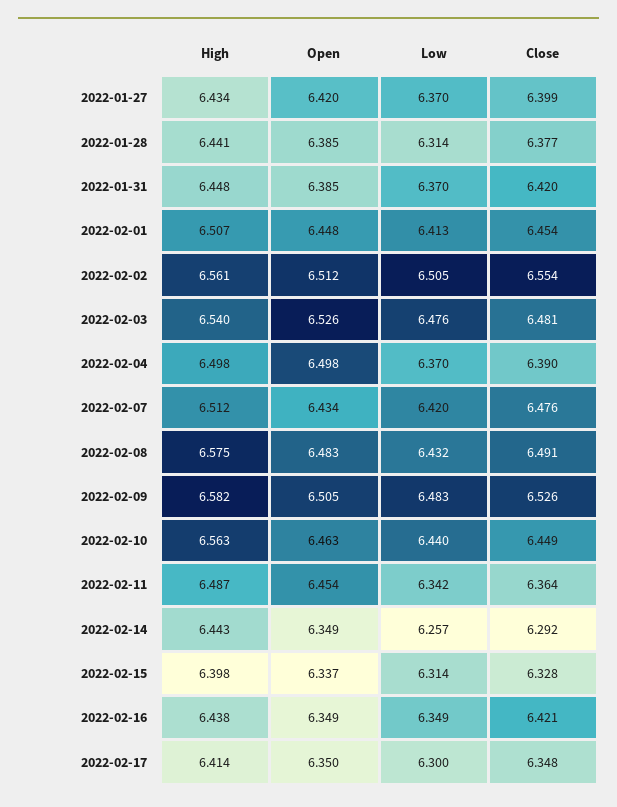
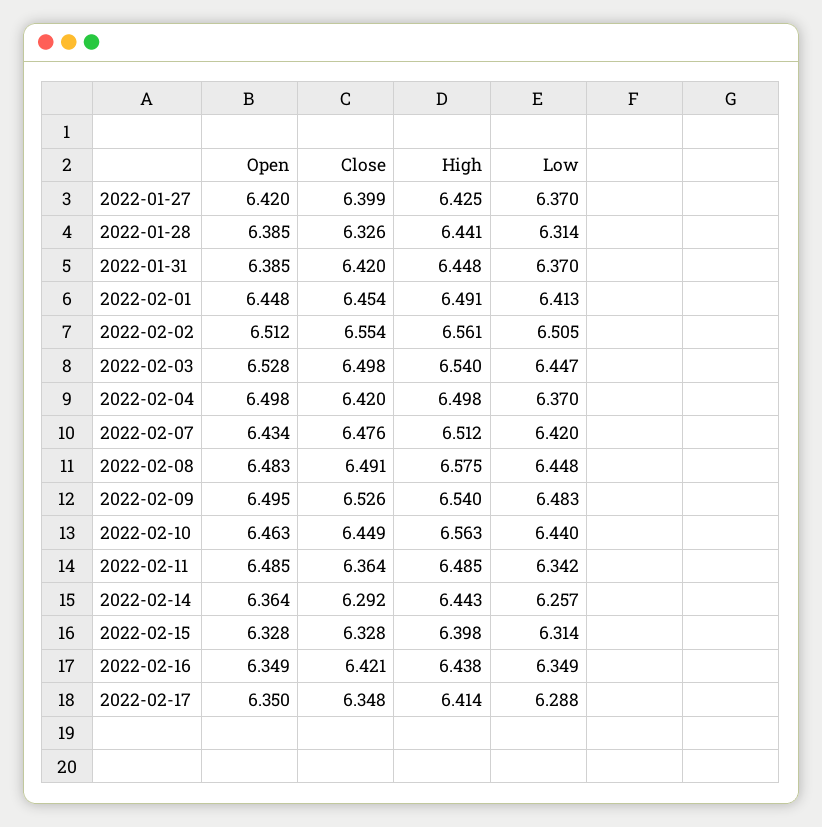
  {
    "High": {
-     "2022-01-27": 6.434,
+     "2022-01-27": 6.425,
      "2022-01-28": 6.441,
      "2022-01-31": 6.448,
-     "2022-02-01": 6.507,
+     "2022-02-01": 6.491,
      "2022-02-02": 6.561,
      "2022-02-03": 6.54,
      "2022-02-04": 6.498,
      "2022-02-07": 6.512,
      "2022-02-08": 6.575,
-     "2022-02-09": 6.582,
+     "2022-02-09": 6.54,
      "2022-02-10": 6.563,
-     "2022-02-11": 6.487,
+     "2022-02-11": 6.485,
      "2022-02-14": 6.443,
      "2022-02-15": 6.398,
      "2022-02-16": 6.438,
      "2022-02-17": 6.414
    },
    "Open": {
      "2022-01-27": 6.42,
      "2022-01-28": 6.385,
      "2022-01-31": 6.385,
      "2022-02-01": 6.448,
      "2022-02-02": 6.512,
-     "2022-02-03": 6.526,
+     "2022-02-03": 6.528,
      "2022-02-04": 6.498,
      "2022-02-07": 6.434,
      "2022-02-08": 6.483,
-     "2022-02-09": 6.505,
+     "2022-02-09": 6.495,
      "2022-02-10": 6.463,
-     "2022-02-11": 6.454,
+     "2022-02-11": 6.485,
-     "2022-02-14": 6.349,
+     "2022-02-14": 6.364,
-     "2022-02-15": 6.337,
+     "2022-02-15": 6.328,
      "2022-02-16": 6.349,
      "2022-02-17": 6.35
    },
    "Low": {
      "2022-01-27": 6.37,
      "2022-01-28": 6.314,
      "2022-01-31": 6.37,
      "2022-02-01": 6.413,
      "2022-02-02": 6.505,
-     "2022-02-03": 6.476,
+     "2022-02-03": 6.447,
      "2022-02-04": 6.37,
      "2022-02-07": 6.42,
-     "2022-02-08": 6.432,
+     "2022-02-08": 6.448,
      "2022-02-09": 6.483,
      "2022-02-10": 6.44,
      "2022-02-11": 6.342,
      "2022-02-14": 6.257,
      "2022-02-15": 6.314,
      "2022-02-16": 6.349,
-     "2022-02-17": 6.3
+     "2022-02-17": 6.288
    },
    "Close": {
      "2022-01-27": 6.399,
-     "2022-01-28": 6.377,
+     "2022-01-28": 6.326,
      "2022-01-31": 6.42,
      "2022-02-01": 6.454,
      "2022-02-02": 6.554,
-     "2022-02-03": 6.481,
+     "2022-02-03": 6.498,
-     "2022-02-04": 6.39,
+     "2022-02-04": 6.42,
      "2022-02-07": 6.476,
      "2022-02-08": 6.491,
      "2022-02-09": 6.526,
      "2022-02-10": 6.449,
      "2022-02-11": 6.364,
      "2022-02-14": 6.292,
      "2022-02-15": 6.328,
      "2022-02-16": 6.421,
      "2022-02-17": 6.348
    }
  }

